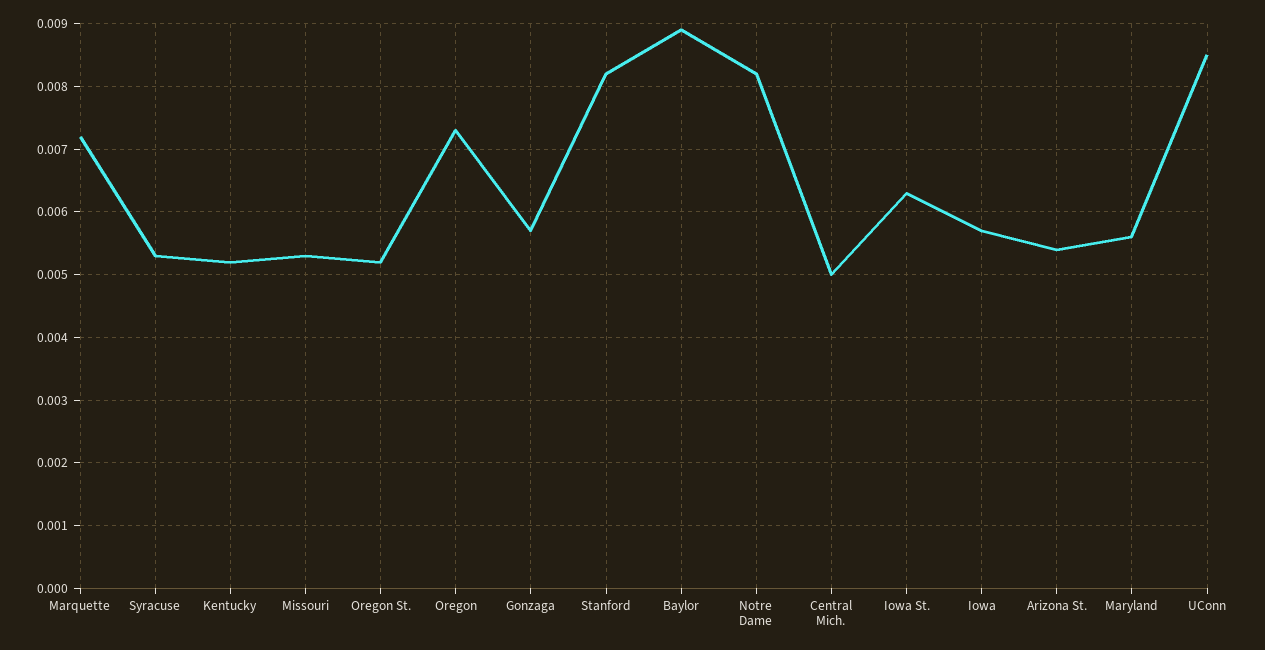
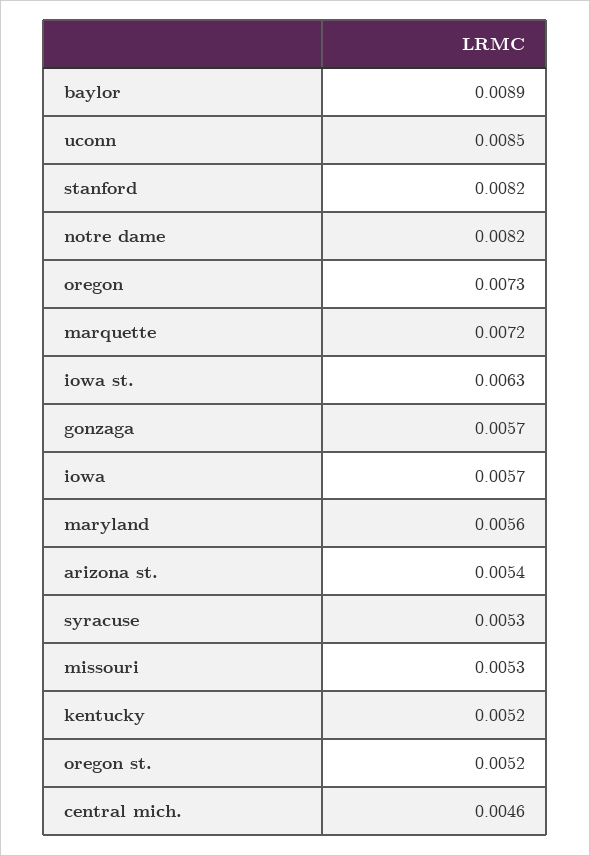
  {
    "Marquette": 0.0072,
    "Syracuse": 0.0053,
    "Kentucky": 0.0052,
    "Missouri": 0.0053,
    "Oregon St.": 0.0052,
    "Oregon": 0.0073,
    "Gonzaga": 0.0057,
    "Stanford": 0.0082,
    "Baylor": 0.0089,
    "Notre Dame": 0.0082,
-   "Central Mich.": 0.005,
+   "Central Mich.": 0.0046,
    "Iowa St.": 0.0063,
    "Iowa": 0.0057,
    "Arizona St.": 0.0054,
    "Maryland": 0.0056,
    "UConn": 0.0085
  }

